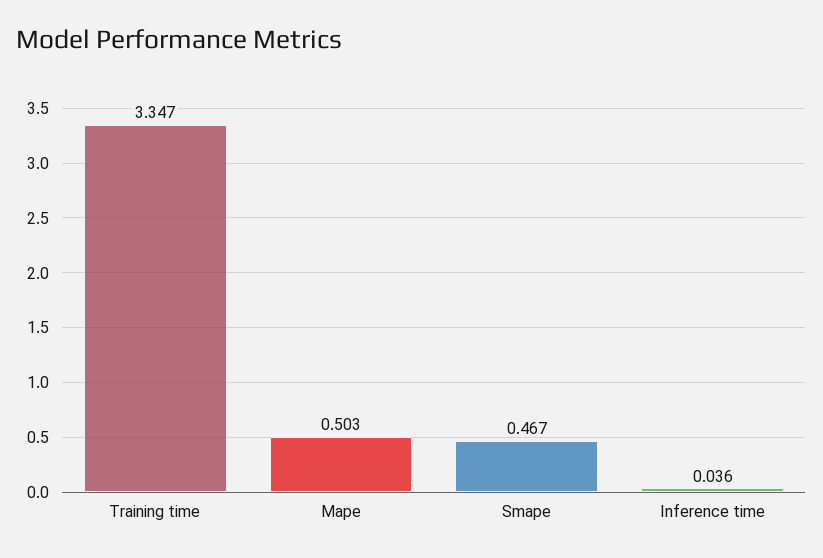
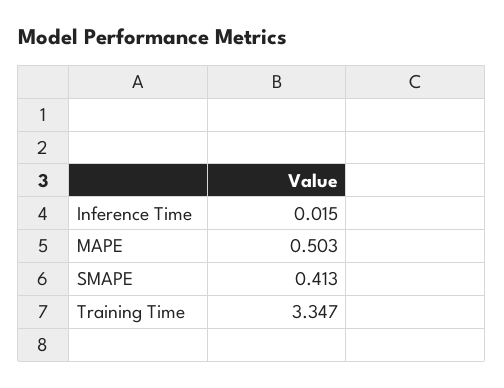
  {
    "Training time": 3.347,
    "Mape": 0.503,
-   "Smape": 0.467,
+   "Smape": 0.413,
-   "Inference time": 0.036
+   "Inference time": 0.015
  }

